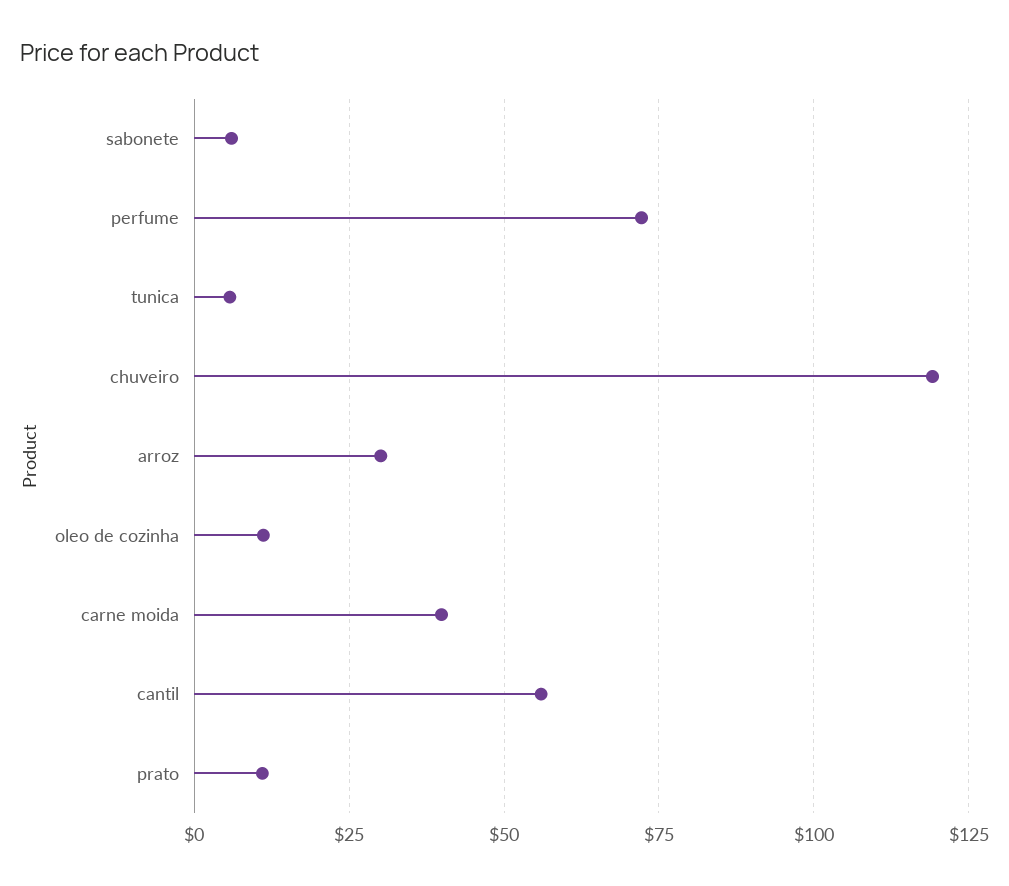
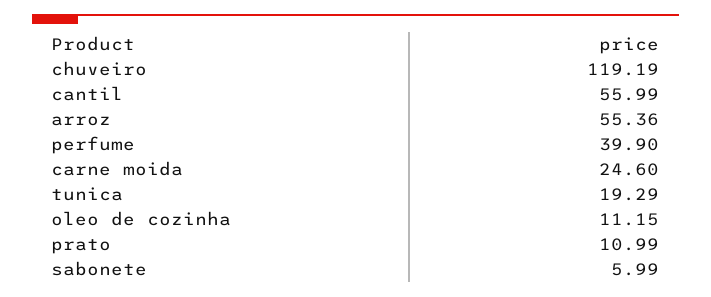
  {
    "sabonete": 5.99,
-   "perfume": 72.5,
+   "perfume": 39.9,
-   "tunica": 5,
+   "tunica": 19.29,
    "chuveiro": 119.19,
-   "arroz": 30,
+   "arroz": 55.36,
    "oleo de cozinha": 11.15,
-   "carne moida": 40,
+   "carne moida": 24.6,
    "cantil": 55.99,
    "prato": 10.99
  }

